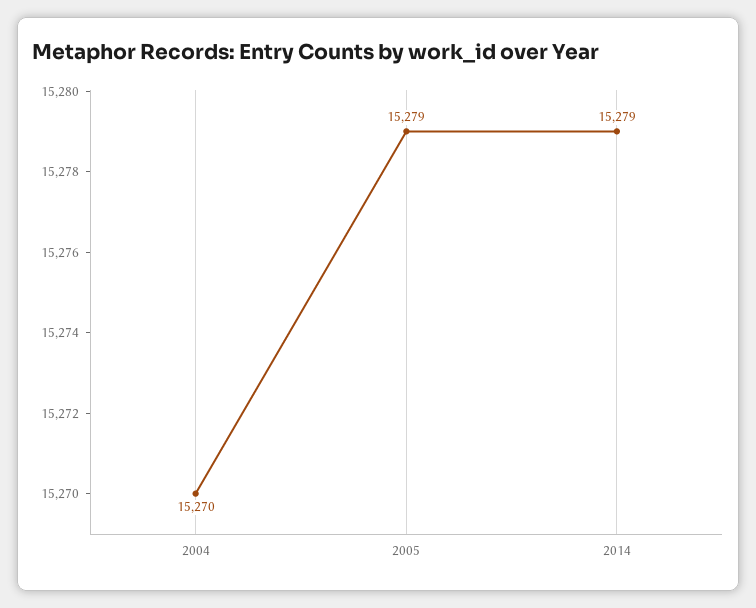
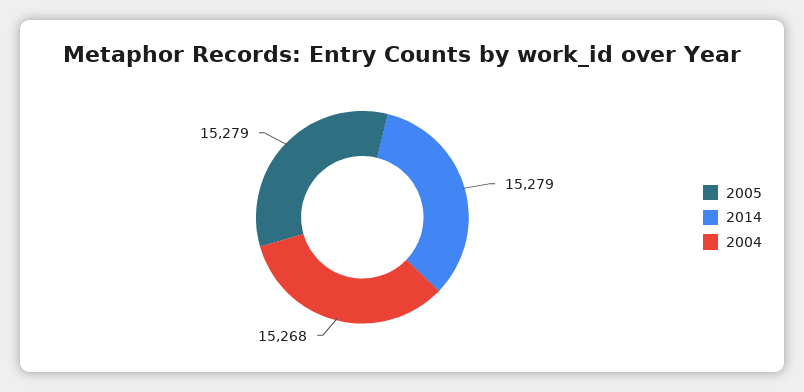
  {
-   "2004": 15270,
+   "2004": 15268,
    "2005": 15279,
    "2014": 15279
  }

